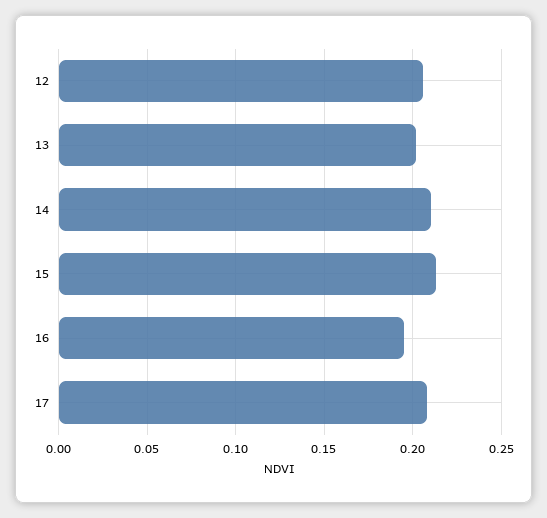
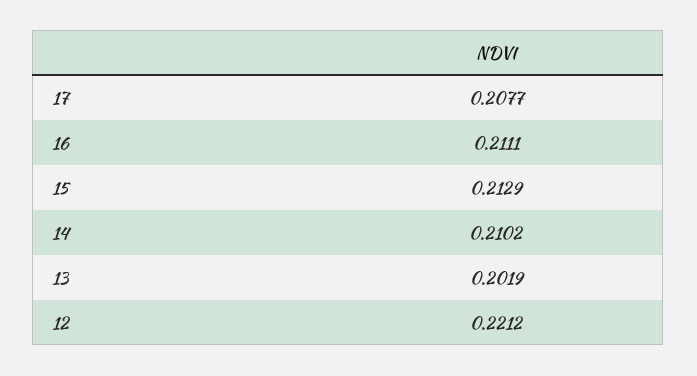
  {
-   "12": 0.205,
+   "12": 0.2212,
    "13": 0.2019,
    "14": 0.2102,
    "15": 0.2129,
-   "16": 0.195,
+   "16": 0.2111,
    "17": 0.2077
  }

